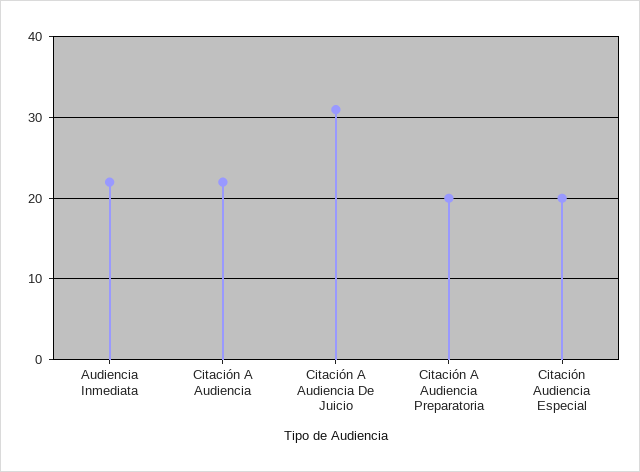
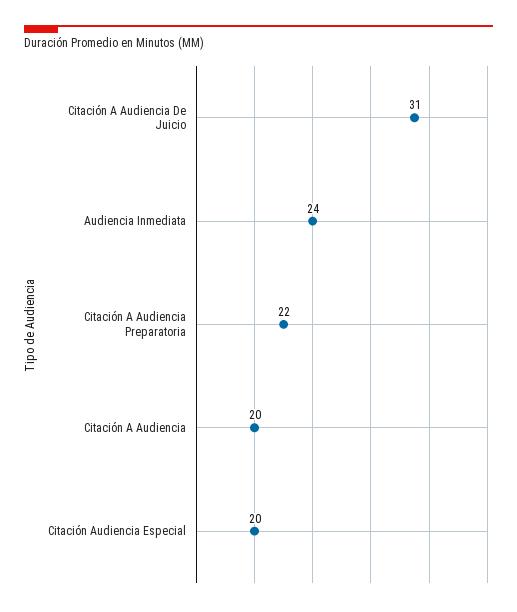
  {
-   "Audiencia Inmediata": 22,
+   "Audiencia Inmediata": 24,
-   "Citación A Audiencia": 22,
+   "Citación A Audiencia": 20,
    "Citación A Audiencia De Juicio": 31,
-   "Citación A Audiencia Preparatoria": 20,
+   "Citación A Audiencia Preparatoria": 22,
    "Citación Audiencia Especial": 20
  }

